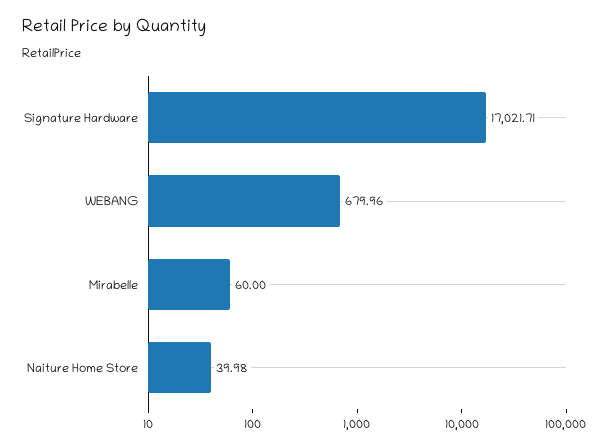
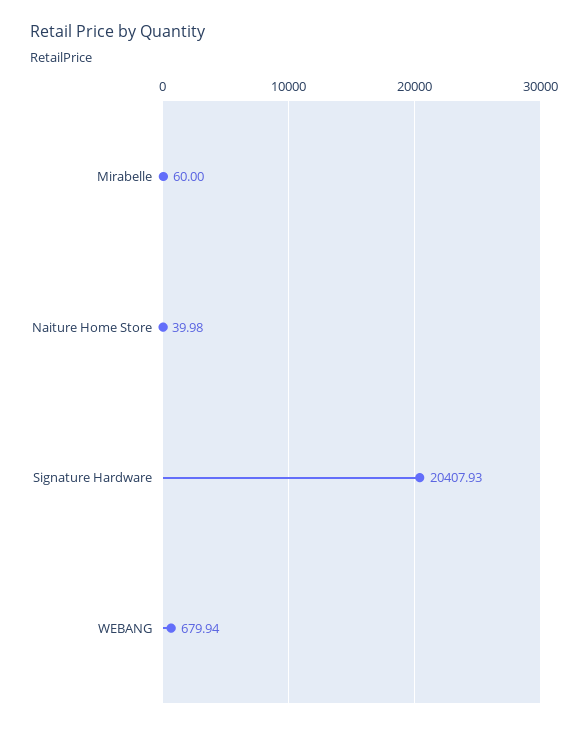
  {
-   "Signature Hardware": 17021.71,
+   "Signature Hardware": 20407.93,
-   "WEBANG": 679.96,
+   "WEBANG": 679.94,
    "Mirabelle": 60,
    "Naiture Home Store": 39.98
  }

